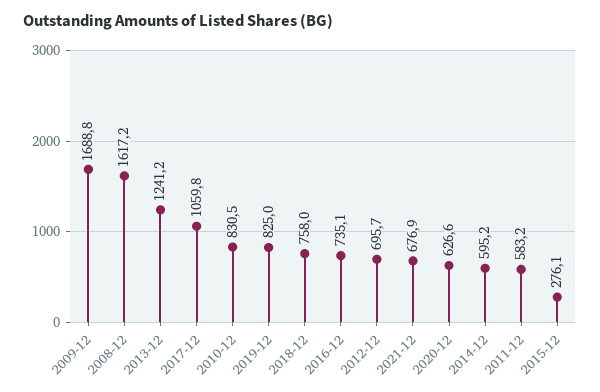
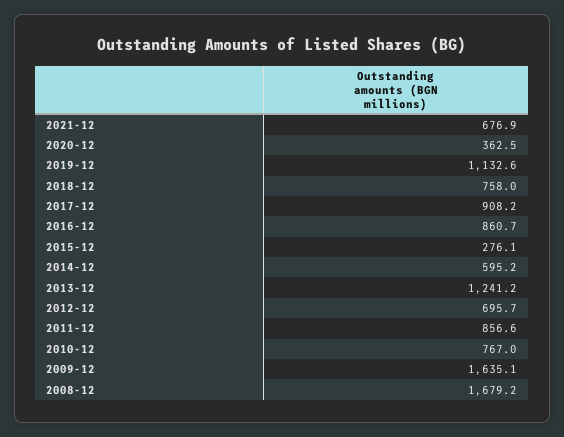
  {
-   "2009-12": 1688.8,
+   "2009-12": 1635.1,
-   "2008-12": 1617.2,
+   "2008-12": 1679.2,
    "2013-12": 1241.2,
-   "2017-12": 1059.8,
+   "2017-12": 908.2,
-   "2010-12": 830.5,
+   "2010-12": 767,
-   "2019-12": 825,
+   "2019-12": 1132.6,
    "2018-12": 758,
-   "2016-12": 735.1,
+   "2016-12": 860.7,
    "2012-12": 695.7,
    "2021-12": 676.9,
-   "2020-12": 626.6,
+   "2020-12": 362.5,
    "2014-12": 595.2,
-   "2011-12": 583.2,
+   "2011-12": 856.6,
    "2015-12": 276.1
  }

